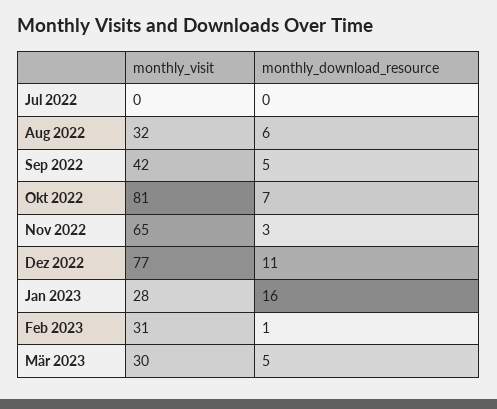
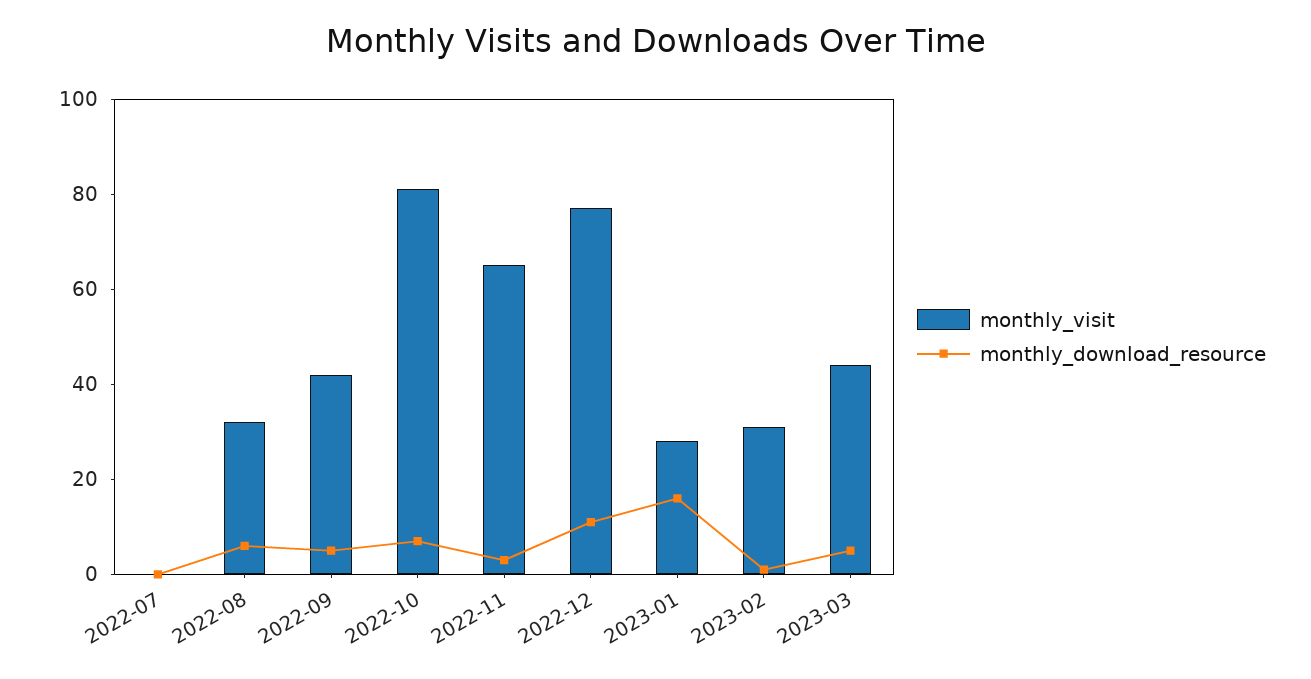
  {
    "monthly_visit": {
      "Jul 2022": 0,
      "Aug 2022": 32,
      "Sep 2022": 42,
      "Okt 2022": 81,
      "Nov 2022": 65,
      "Dez 2022": 77,
      "Jan 2023": 28,
      "Feb 2023": 31,
-     "Mär 2023": 30
+     "Mär 2023": 45
    },
    "monthly_download_resource": {
      "Jul 2022": 0,
      "Aug 2022": 6,
      "Sep 2022": 5,
      "Okt 2022": 7,
      "Nov 2022": 3,
      "Dez 2022": 11,
      "Jan 2023": 16,
      "Feb 2023": 1,
      "Mär 2023": 5
    }
  }

